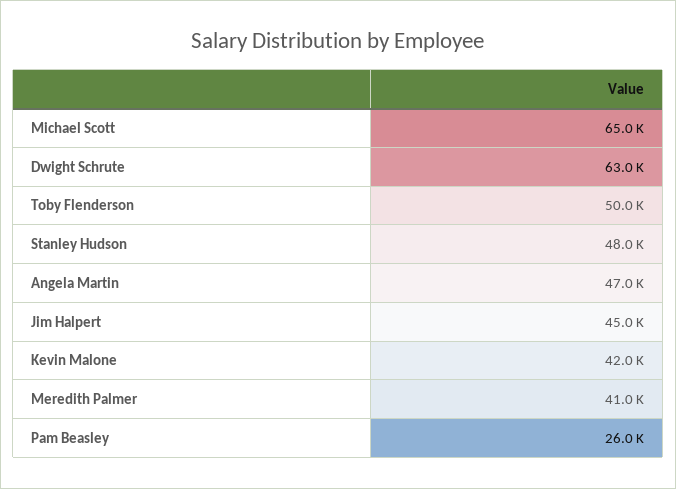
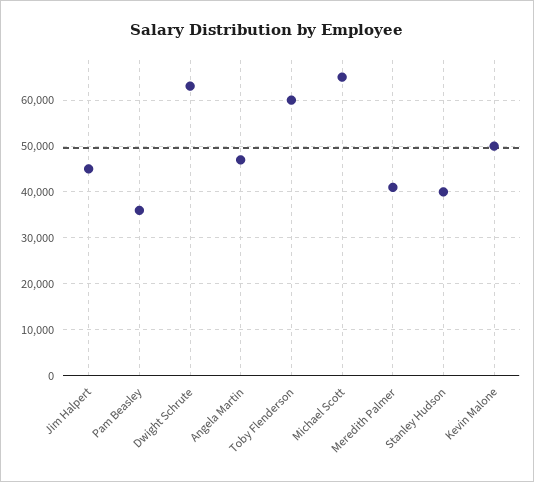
  {
    "Michael Scott": 65000,
    "Dwight Schrute": 63000,
-   "Toby Flenderson": 50000,
+   "Toby Flenderson": 60000,
-   "Stanley Hudson": 48000,
+   "Stanley Hudson": 40000,
    "Angela Martin": 47000,
    "Jim Halpert": 45000,
-   "Kevin Malone": 42000,
+   "Kevin Malone": 50000,
    "Meredith Palmer": 41000,
-   "Pam Beasley": 26000
+   "Pam Beasley": 36000
  }

